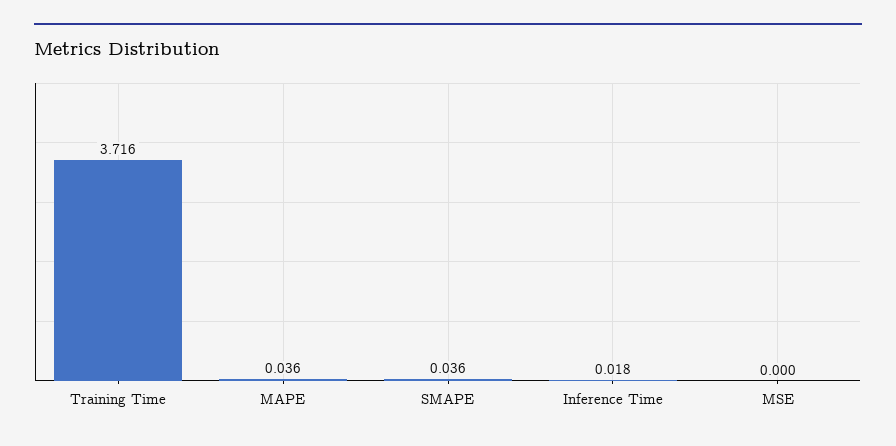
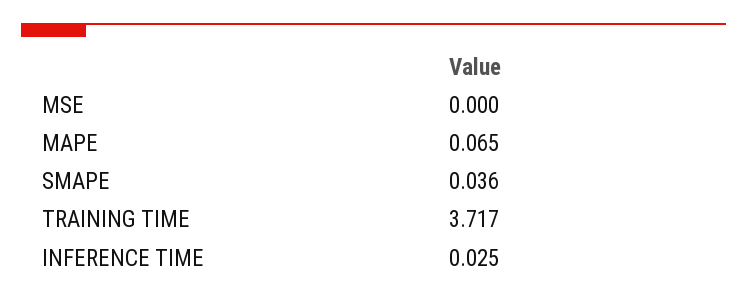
  {
-   "Training Time": 3.716,
+   "Training Time": 3.717,
-   "MAPE": 0.036,
+   "MAPE": 0.065,
    "SMAPE": 0.036,
-   "Inference Time": 0.018,
+   "Inference Time": 0.025,
    "MSE": 0
  }

